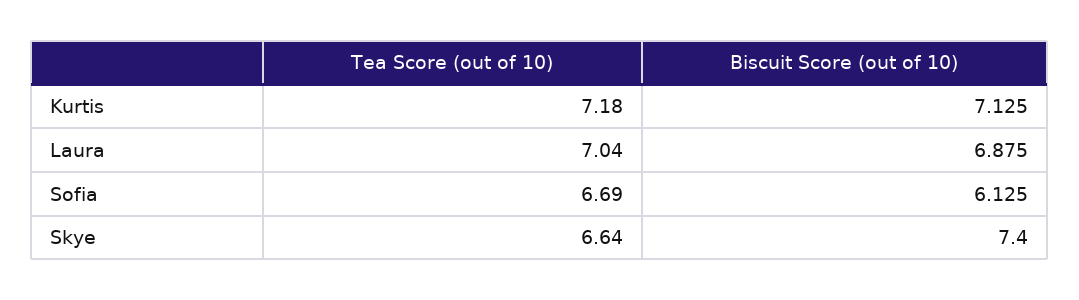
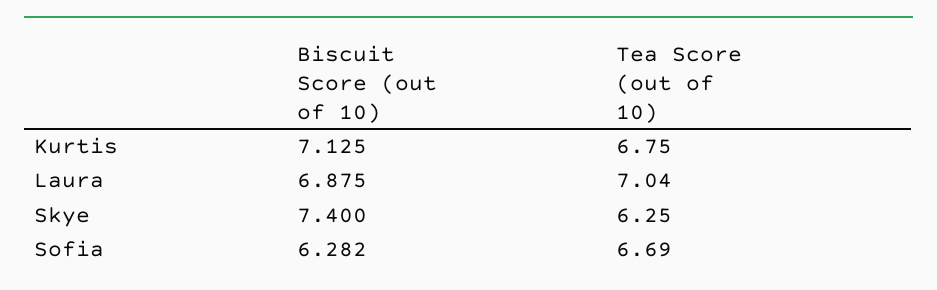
  {
    "Tea Score (out of 10)": {
-     "Kurtis": 7.18,
+     "Kurtis": 6.75,
      "Laura": 7.04,
      "Sofia": 6.69,
-     "Skye": 6.64
+     "Skye": 6.25
    },
    "Biscuit Score (out of 10)": {
      "Kurtis": 7.125,
      "Laura": 6.875,
-     "Sofia": 6.125,
+     "Sofia": 6.282,
      "Skye": 7.4
    }
  }

